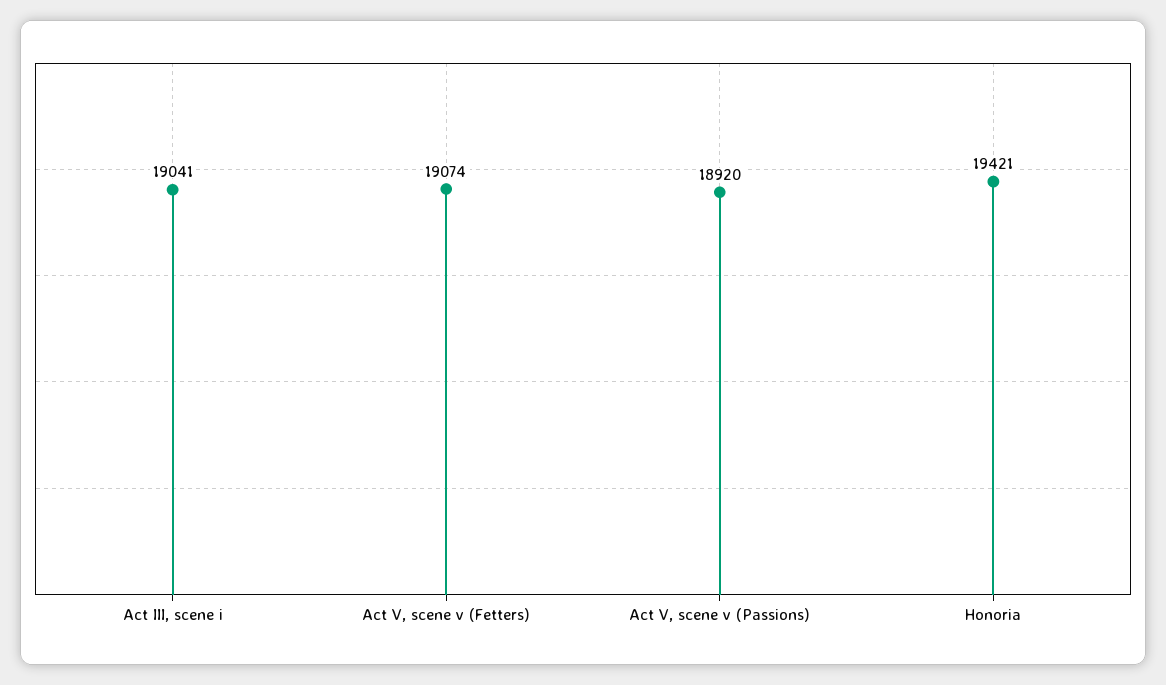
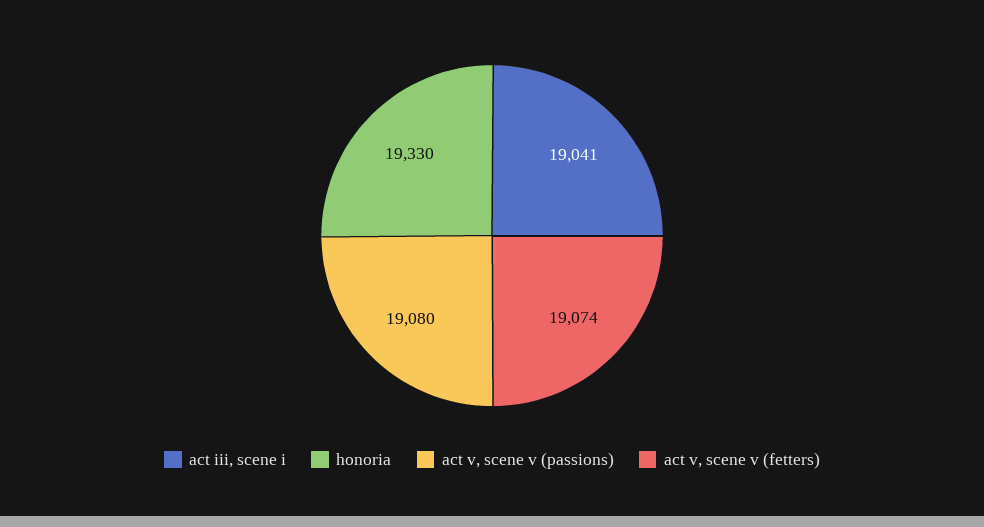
  {
    "Act III, scene i": 19041,
    "Act V, scene v (Fetters)": 19074,
-   "Act V, scene v (Passions)": 18920,
+   "Act V, scene v (Passions)": 19080,
-   "Honoria": 19421
+   "Honoria": 19330
  }

